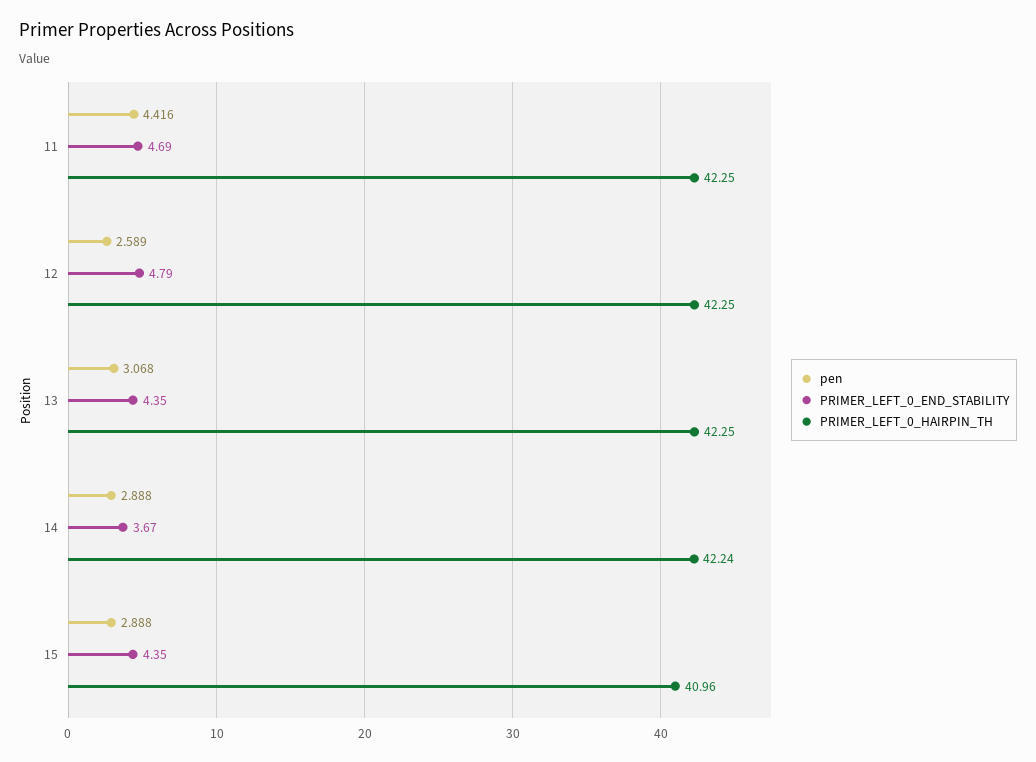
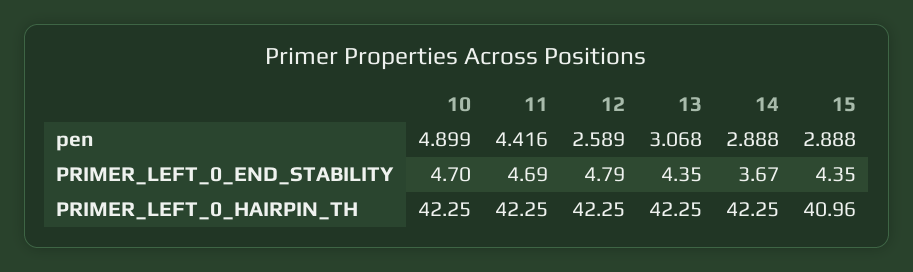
  {
    "pen": {
      "11": 4.416,
      "12": 2.589,
      "13": 3.068,
      "14": 2.888,
-     "15": 2.888
+     "15": 2.888,
+     "10": 4.899
    },
    "PRIMER_LEFT_0_END_STABILITY": {
      "11": 4.69,
      "12": 4.79,
      "13": 4.35,
      "14": 3.67,
-     "15": 4.35
+     "15": 4.35,
+     "10": 4.7
    },
    "PRIMER_LEFT_0_HAIRPIN_TH": {
      "11": 42.25,
      "12": 42.25,
      "13": 42.25,
-     "14": 42.24,
+     "14": 42.25,
-     "15": 40.96
+     "15": 40.96,
+     "10": 42.25
    }
  }

